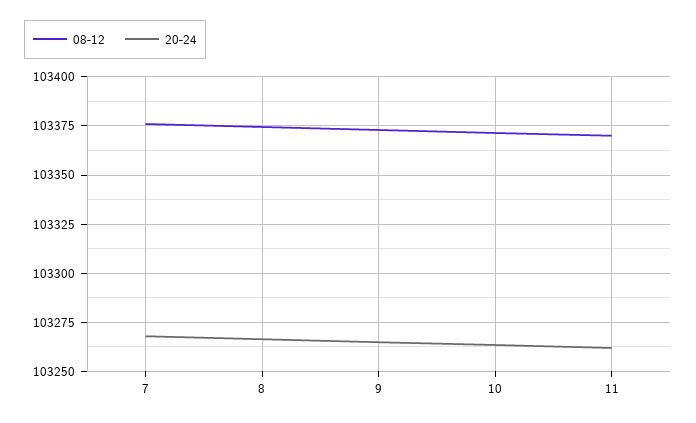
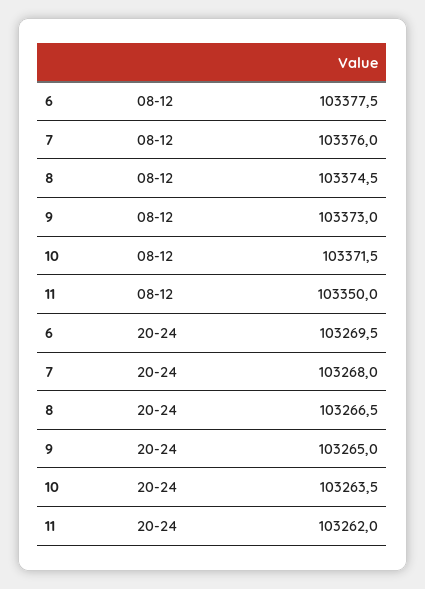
  {
    "08-12": {
      "7": 103376,
      "8": 103374.5,
      "9": 103373,
      "10": 103371.5,
-     "11": 103370
+     "11": 103350,
+     "6": 103377.5
    },
    "20-24": {
      "7": 103268,
      "8": 103266.5,
      "9": 103265,
      "10": 103263.5,
-     "11": 103262
+     "11": 103262,
+     "6": 103269.5
    }
  }

